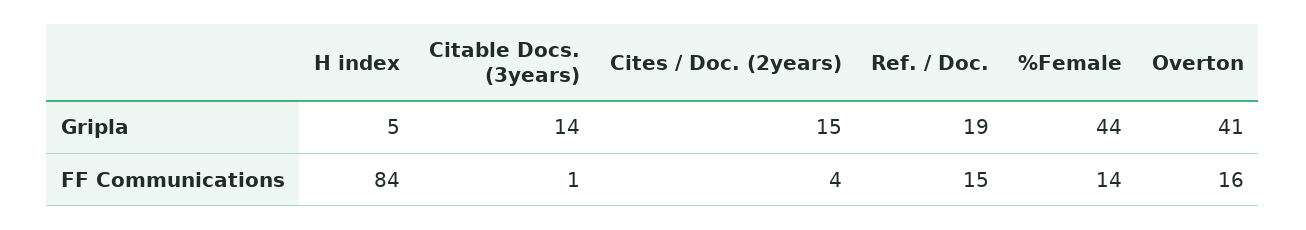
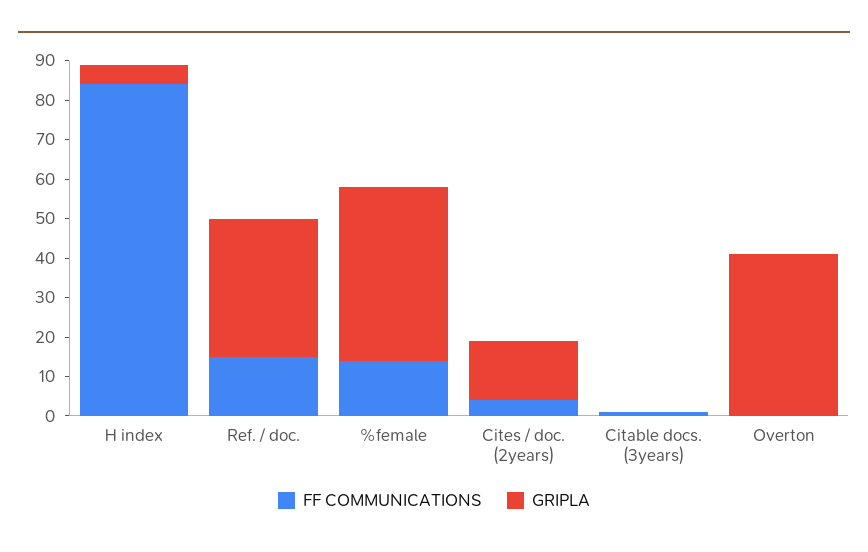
  {
    "Gripla": {
      "H index": 5,
-     "Citable Docs. (3years)": 14,
+     "Citable Docs. (3years)": 0,
      "Cites / Doc. (2years)": 15,
-     "Ref. / Doc.": 19,
+     "Ref. / Doc.": 35,
      "%Female": 44,
      "Overton": 41
    },
    "FF Communications": {
      "H index": 84,
      "Citable Docs. (3years)": 1,
      "Cites / Doc. (2years)": 4,
      "Ref. / Doc.": 15,
      "%Female": 14,
-     "Overton": 16
+     "Overton": 0
    }
  }

